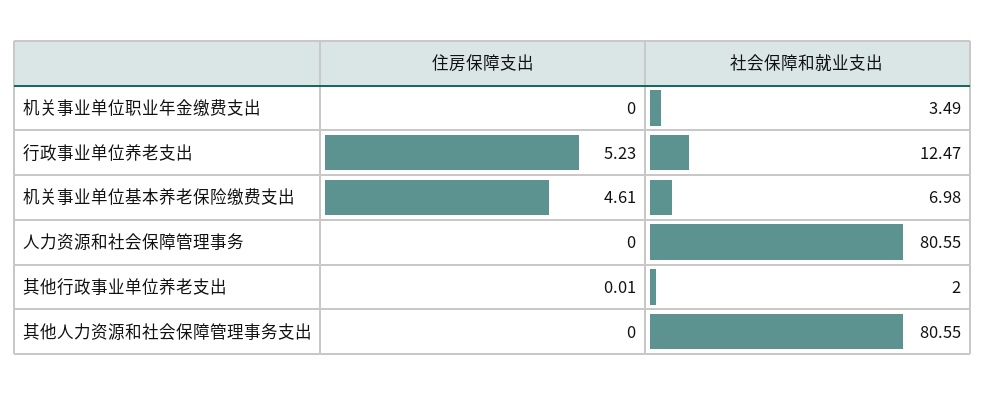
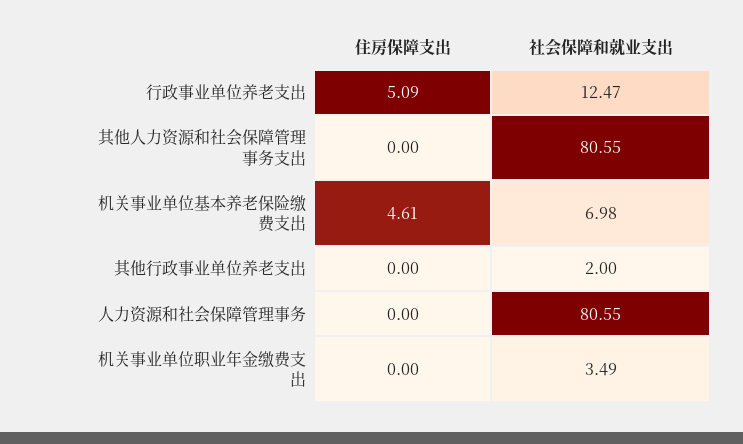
  {
    "住房保障支出": {
      "机关事业单位职业年金缴费支出": 0,
-     "行政事业单位养老支出": 5.23,
+     "行政事业单位养老支出": 5.09,
      "机关事业单位基本养老保险缴费支出": 4.61,
      "人力资源和社会保障管理事务": 0,
-     "其他行政事业单位养老支出": 0.01,
+     "其他行政事业单位养老支出": 0,
      "其他人力资源和社会保障管理事务支出": 0
    },
    "社会保障和就业支出": {
      "机关事业单位职业年金缴费支出": 3.49,
      "行政事业单位养老支出": 12.47,
      "机关事业单位基本养老保险缴费支出": 6.98,
      "人力资源和社会保障管理事务": 80.55,
      "其他行政事业单位养老支出": 2,
      "其他人力资源和社会保障管理事务支出": 80.55
    }
  }

